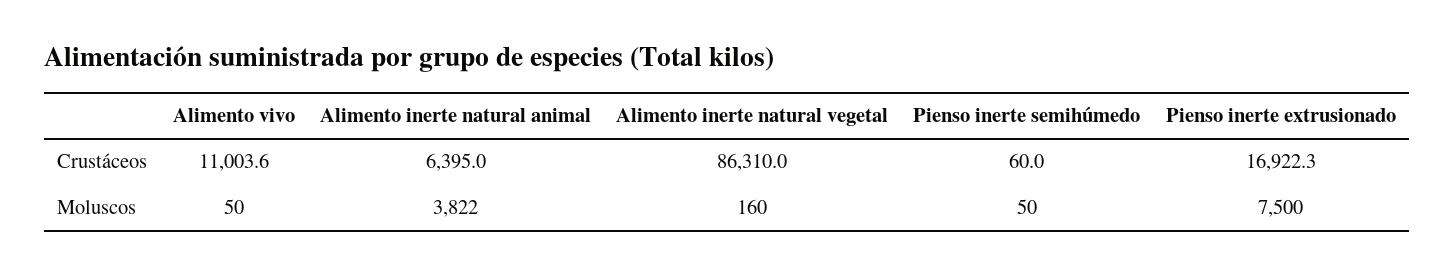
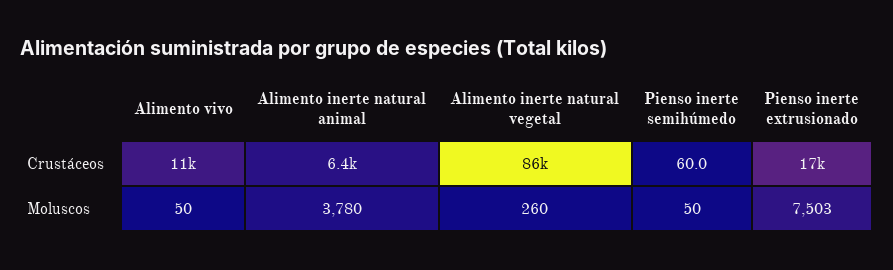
  {
    "Alimento vivo": {
      "Crustáceos": 11003.6,
      "Moluscos": 50
    },
    "Alimento inerte natural animal": {
      "Crustáceos": 6395,
-     "Moluscos": 3822
+     "Moluscos": 3780
    },
    "Alimento inerte natural vegetal": {
      "Crustáceos": 86310,
-     "Moluscos": 160
+     "Moluscos": 260
    },
    "Pienso inerte semihúmedo": {
      "Crustáceos": 60,
      "Moluscos": 50
    },
    "Pienso inerte extrusionado": {
      "Crustáceos": 16922.3,
-     "Moluscos": 7500
+     "Moluscos": 7503
    }
  }

